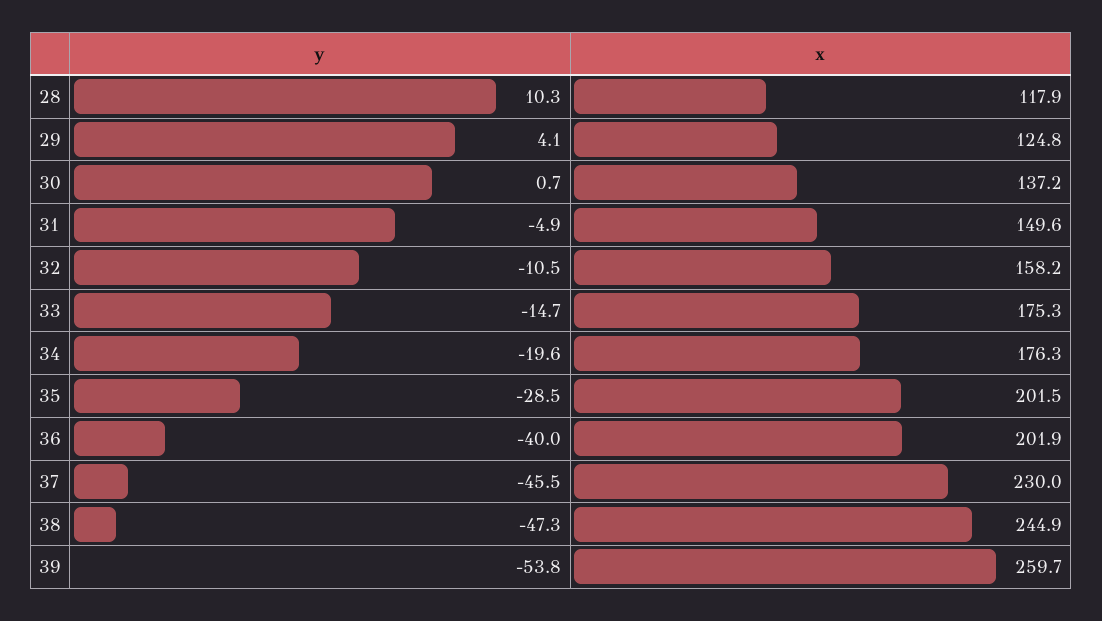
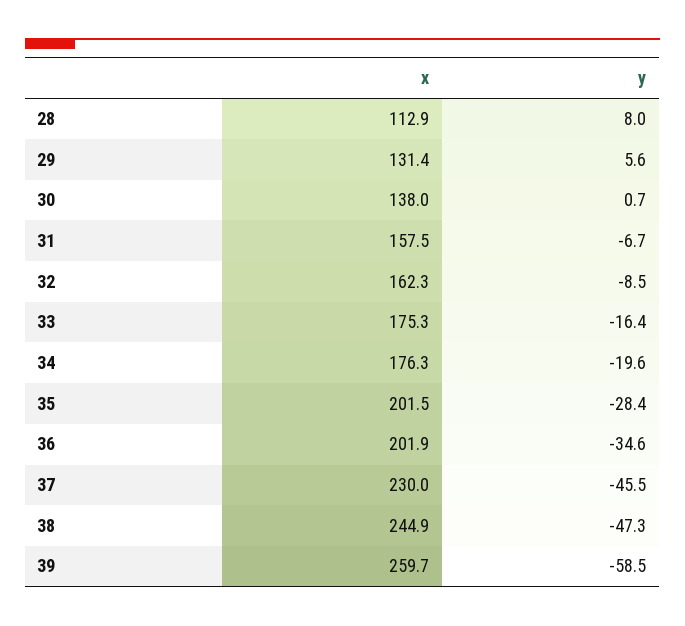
  {
    "y": {
-     "28": 10.3,
+     "28": 8,
-     "29": 4.1,
+     "29": 5.6,
      "30": 0.7,
-     "31": -4.9,
+     "31": -6.7,
-     "32": -10.5,
+     "32": -8.5,
-     "33": -14.7,
+     "33": -16.4,
      "34": -19.6,
-     "35": -28.5,
+     "35": -28.4,
-     "36": -40,
+     "36": -34.6,
      "37": -45.5,
      "38": -47.3,
-     "39": -53.8
+     "39": -58.5
    },
    "x": {
-     "28": 117.9,
+     "28": 112.9,
-     "29": 124.8,
+     "29": 131.4,
-     "30": 137.2,
+     "30": 138,
-     "31": 149.6,
+     "31": 157.5,
-     "32": 158.2,
+     "32": 162.3,
      "33": 175.3,
      "34": 176.3,
      "35": 201.5,
      "36": 201.9,
      "37": 230,
      "38": 244.9,
      "39": 259.7
    }
  }

